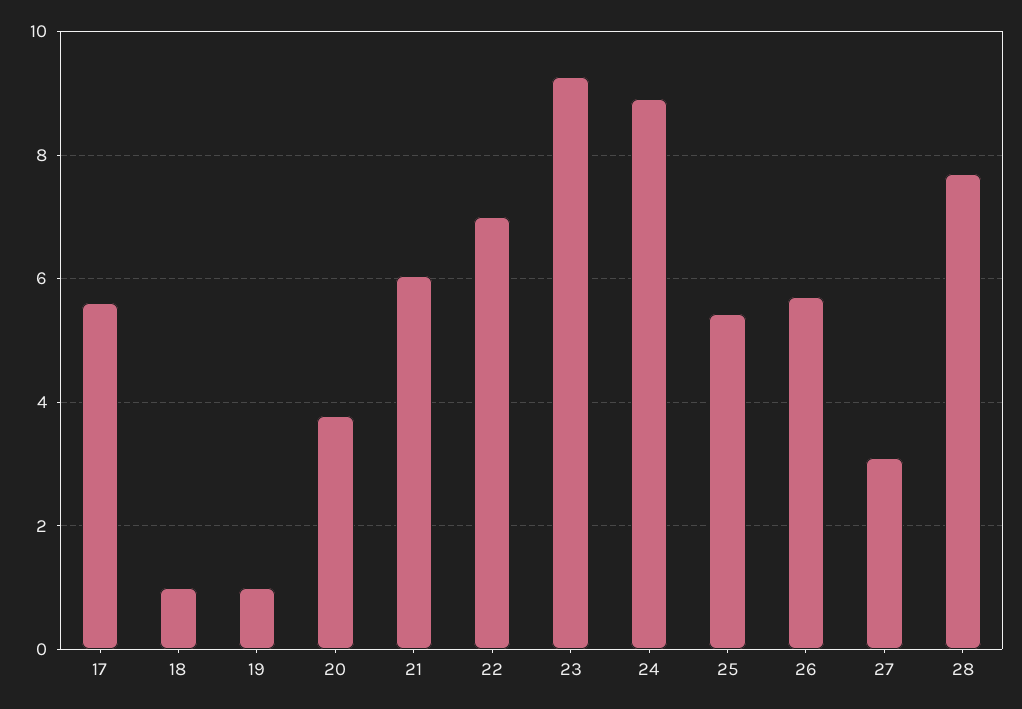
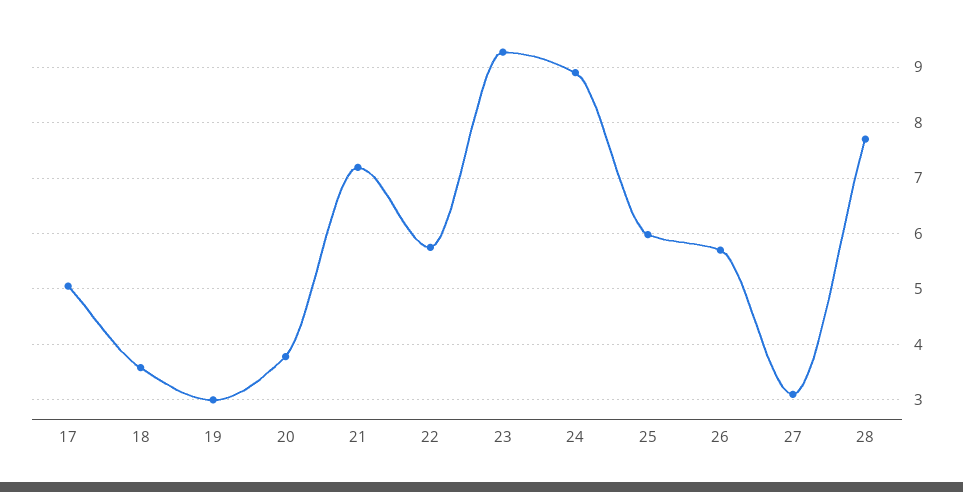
  {
-   "17": 5.6,
+   "17": 5,
-   "18": 1,
+   "18": 3.6,
-   "19": 1,
+   "19": 3,
    "20": 3.8,
-   "21": 6,
+   "21": 7.2,
-   "22": 7,
+   "22": 5.8,
    "23": 9.2,
    "24": 9,
-   "25": 5.4,
+   "25": 6,
    "26": 5.8,
    "27": 3.2,
    "28": 7.8
  }

